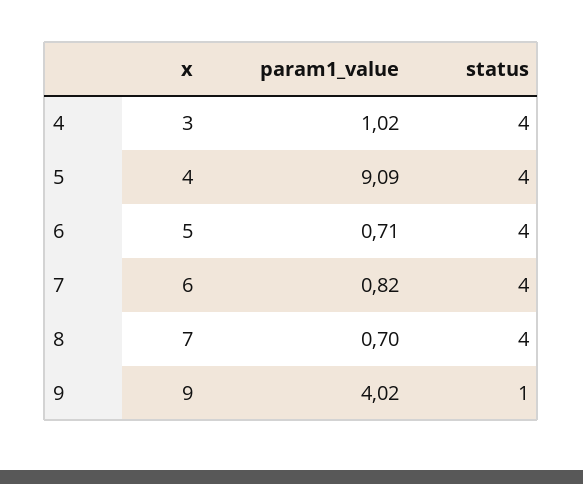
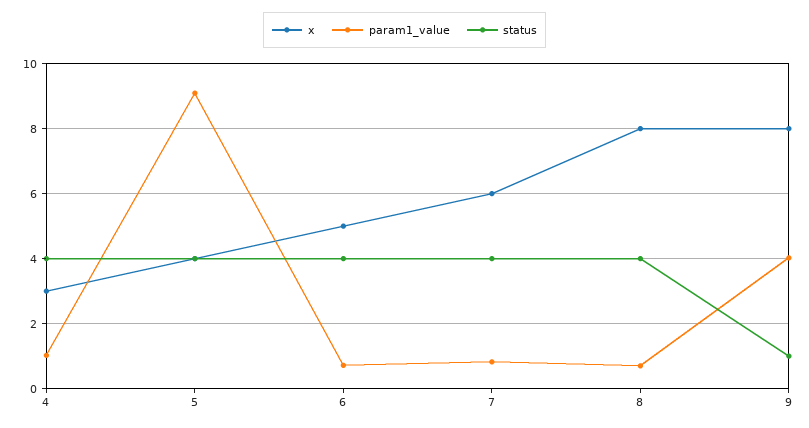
  {
    "x": {
      "4": 3,
      "5": 4,
      "6": 5,
      "7": 6,
-     "8": 7,
+     "8": 8,
-     "9": 9
+     "9": 8
    },
    "param1_value": {
      "4": 1.02,
      "5": 9.09,
      "6": 0.71,
      "7": 0.82,
      "8": 0.7,
      "9": 4.02
    },
    "status": {
      "4": 4,
      "5": 4,
      "6": 4,
      "7": 4,
      "8": 4,
      "9": 1
    }
  }

